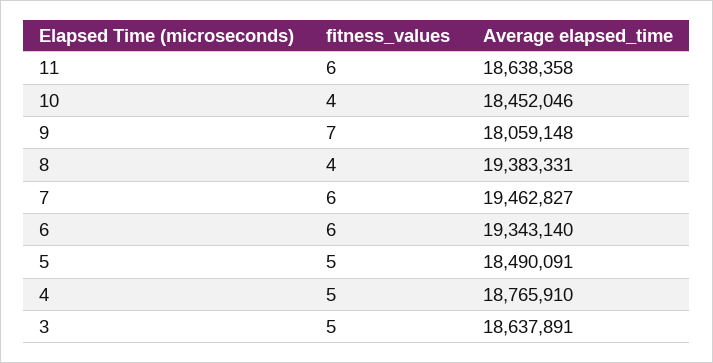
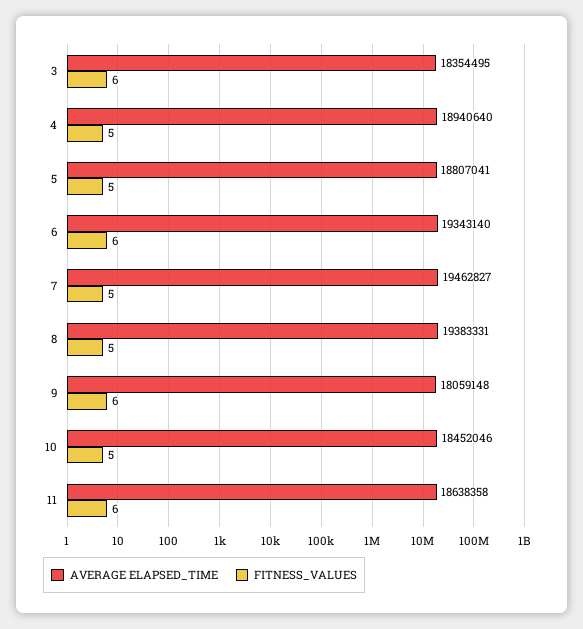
  {
    "fitness_values": {
      "11": 6,
-     "10": 4,
+     "10": 5,
-     "9": 7,
+     "9": 6,
-     "8": 4,
+     "8": 5,
-     "7": 6,
+     "7": 5,
      "6": 6,
      "5": 5,
      "4": 5,
-     "3": 5
+     "3": 6
    },
    "Average elapsed_time": {
      "11": 18638358,
      "10": 18452046,
      "9": 18059148,
      "8": 19383331,
      "7": 19462827,
      "6": 19343140,
-     "5": 18490091,
+     "5": 18807041,
-     "4": 18765910,
+     "4": 18940640,
-     "3": 18637891
+     "3": 18354495
    }
  }

